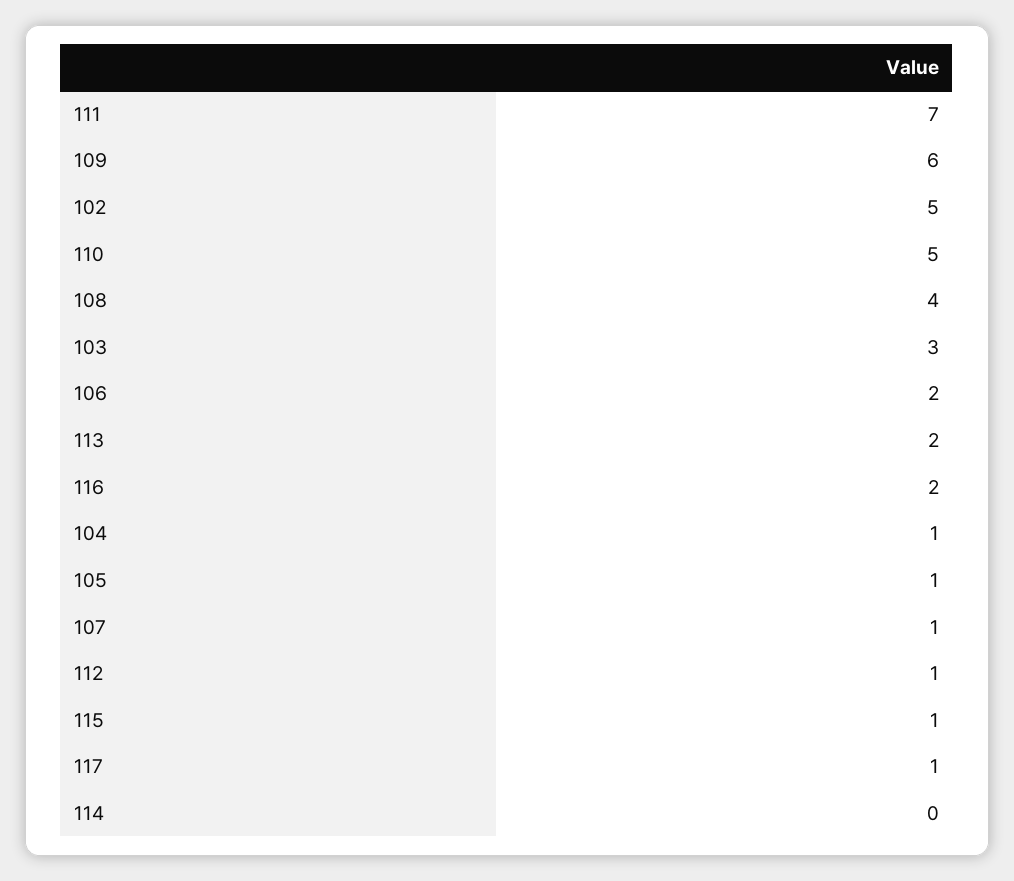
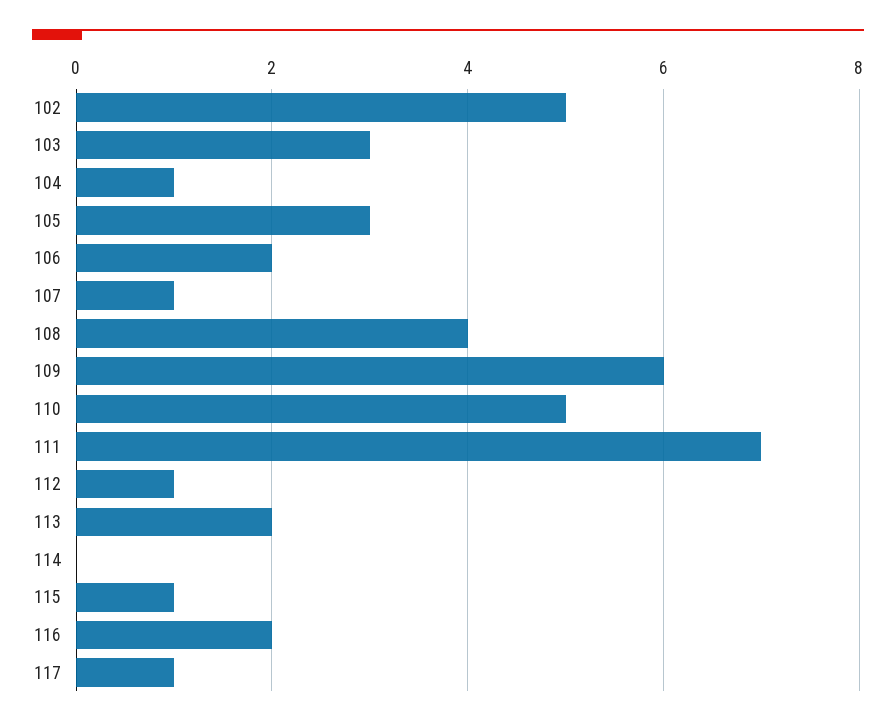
  {
    "111": 7,
    "109": 6,
    "102": 5,
    "110": 5,
    "108": 4,
    "103": 3,
    "106": 2,
    "113": 2,
    "116": 2,
    "104": 1,
-   "105": 1,
+   "105": 3,
    "107": 1,
    "112": 1,
    "115": 1,
    "117": 1,
    "114": 0
  }

